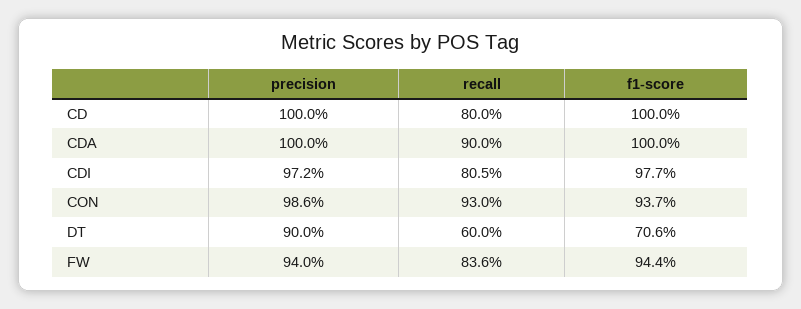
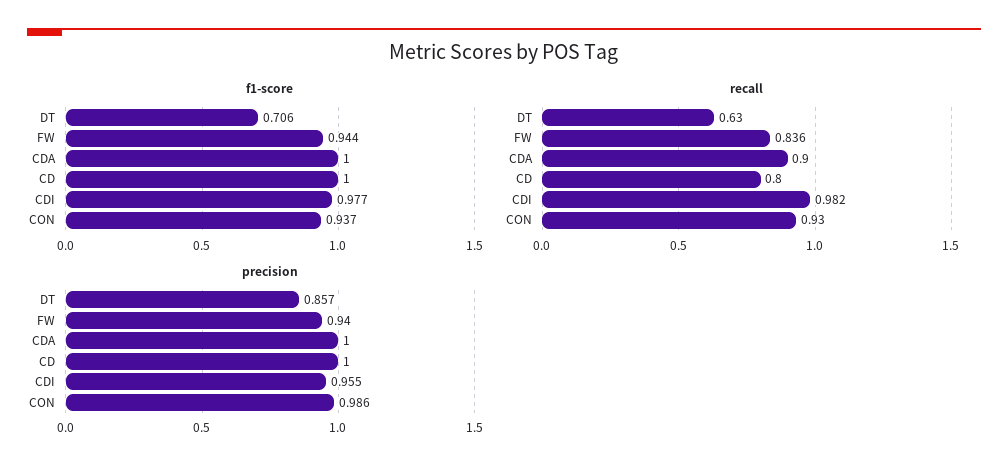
  {
    "precision": {
      "CD": 1,
      "CDA": 1,
-     "CDI": 0.972,
+     "CDI": 0.955,
      "CON": 0.986,
-     "DT": 0.9,
+     "DT": 0.857,
      "FW": 0.94
    },
    "recall": {
      "CD": 0.8,
      "CDA": 0.9,
-     "CDI": 0.805,
+     "CDI": 0.982,
      "CON": 0.93,
-     "DT": 0.6,
+     "DT": 0.63,
      "FW": 0.836
    },
    "f1-score": {
      "CD": 1,
      "CDA": 1,
      "CDI": 0.977,
      "CON": 0.937,
      "DT": 0.706,
      "FW": 0.944
    }
  }

